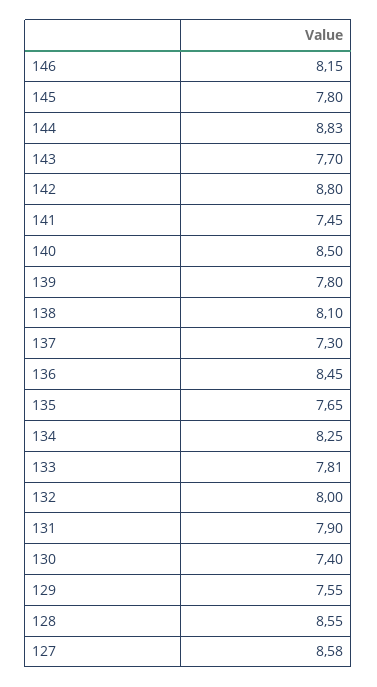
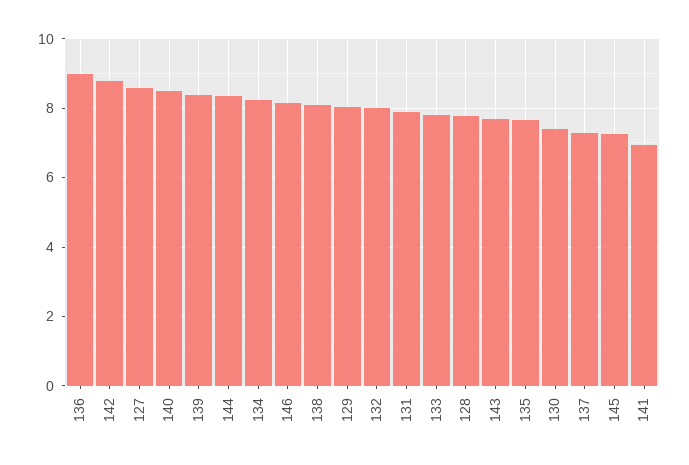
  {
    "146": 8.15,
-   "145": 7.8,
+   "145": 7.2,
-   "144": 8.83,
+   "144": 8.4,
    "143": 7.7,
    "142": 8.8,
-   "141": 7.45,
+   "141": 7,
    "140": 8.5,
-   "139": 7.8,
+   "139": 8.4,
    "138": 8.1,
    "137": 7.3,
-   "136": 8.45,
+   "136": 9,
    "135": 7.65,
    "134": 8.25,
    "133": 7.81,
    "132": 8,
    "131": 7.9,
    "130": 7.4,
-   "129": 7.55,
+   "129": 8,
-   "128": 8.55,
+   "128": 7.8,
    "127": 8.58
  }

